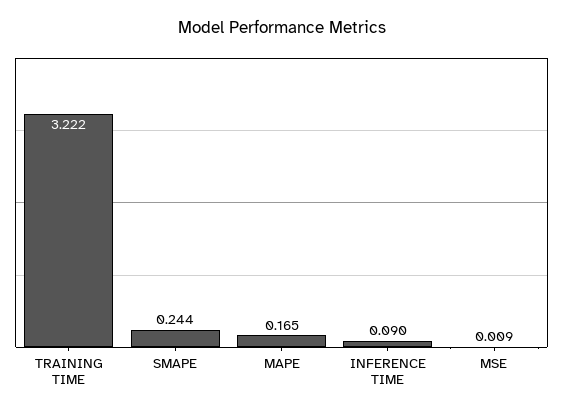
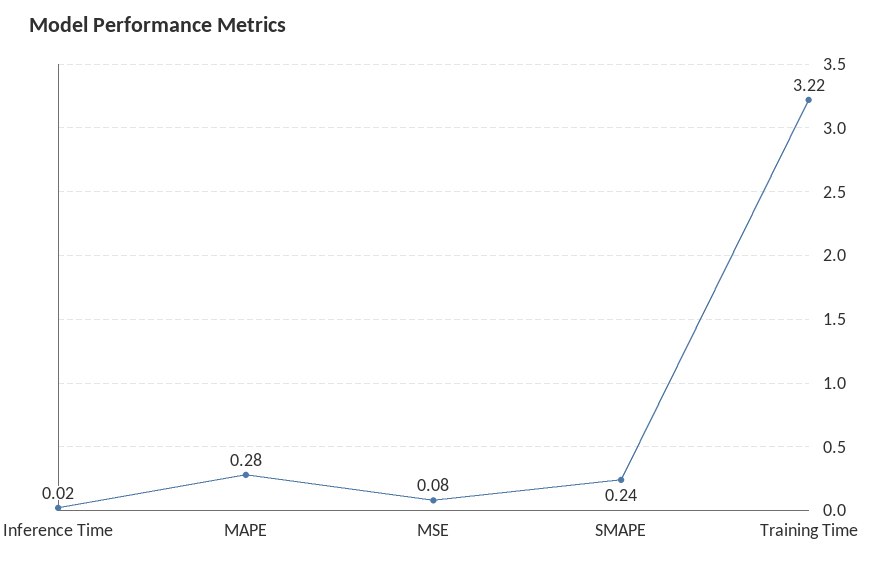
  {
    "TRAINING TIME": 3.222,
    "SMAPE": 0.244,
-   "MAPE": 0.165,
+   "MAPE": 0.28,
-   "INFERENCE TIME": 0.09,
+   "INFERENCE TIME": 0.02,
-   "MSE": 0.009
+   "MSE": 0.08
  }

